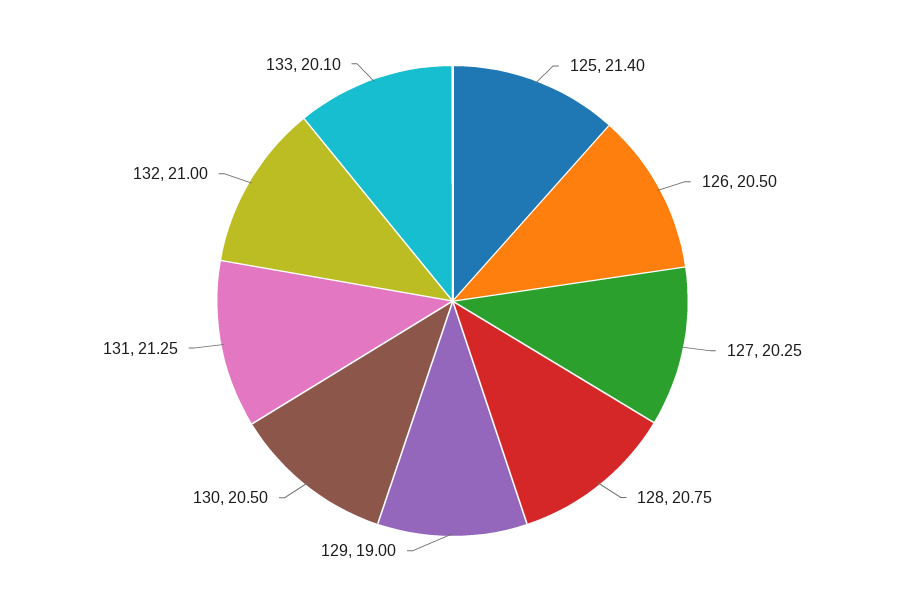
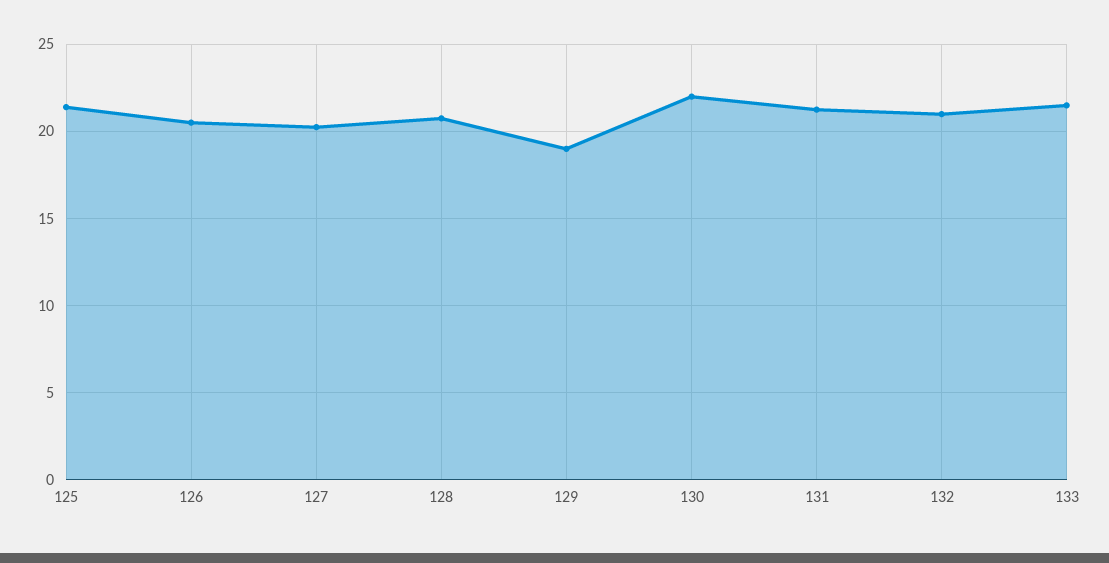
  {
    "125": 21.4,
    "126": 20.5,
    "127": 20.25,
    "128": 20.75,
    "129": 19,
-   "130": 20.5,
+   "130": 22,
    "131": 21.25,
    "132": 21,
-   "133": 20.1
+   "133": 21.5
  }

